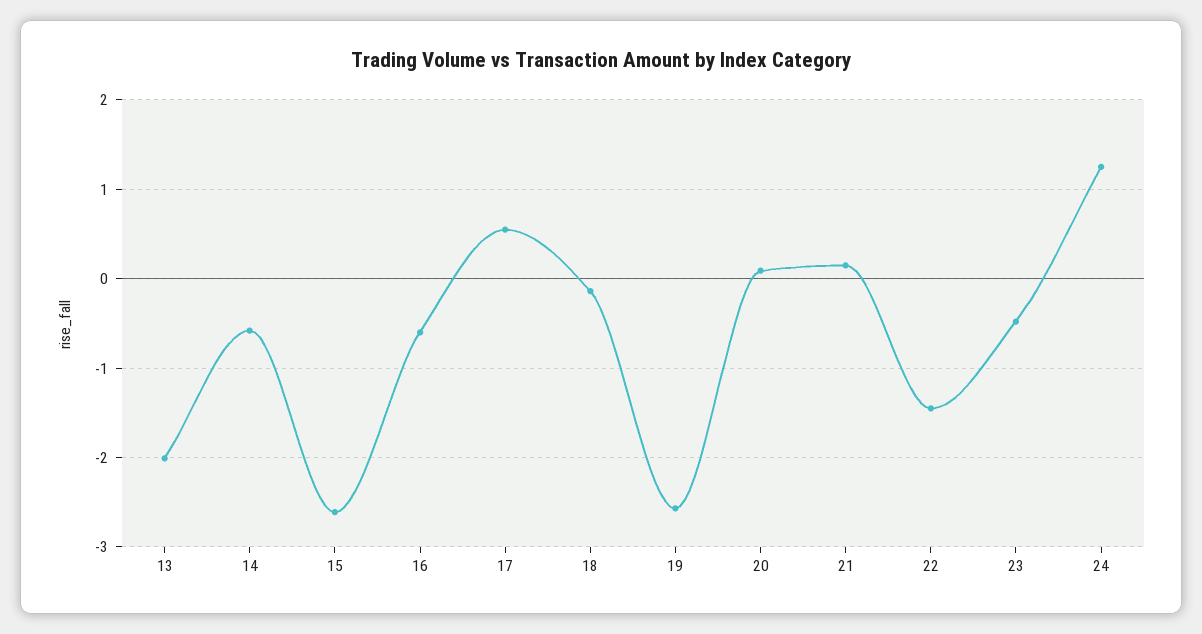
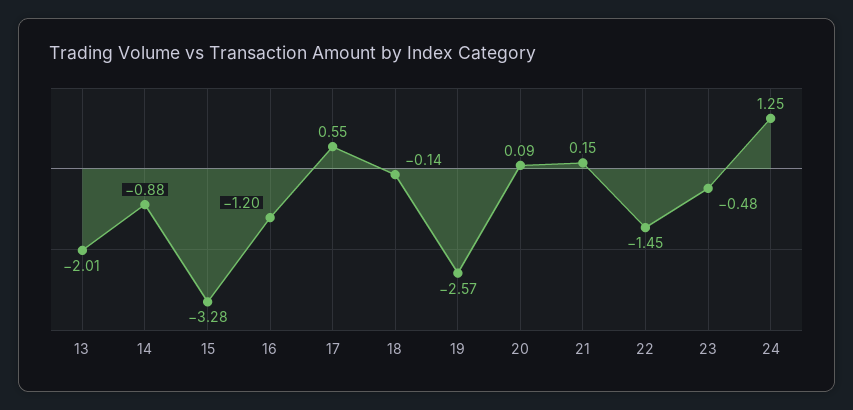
  {
    "13": -2.01,
-   "14": -0.6,
+   "14": -0.88,
-   "15": -2.6,
+   "15": -3.28,
-   "16": -0.6,
+   "16": -1.2,
    "17": 0.55,
    "18": -0.14,
    "19": -2.57,
    "20": 0.09,
    "21": 0.15,
    "22": -1.45,
    "23": -0.48,
    "24": 1.25
  }

